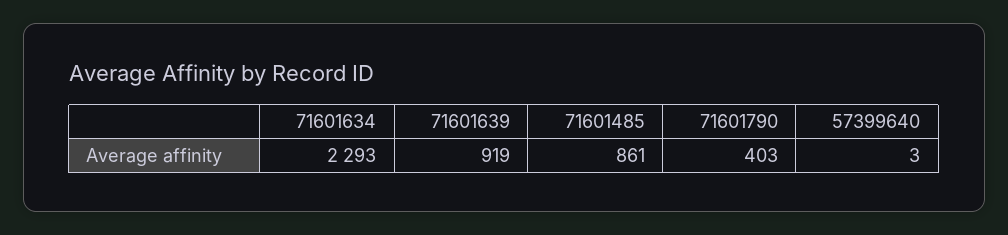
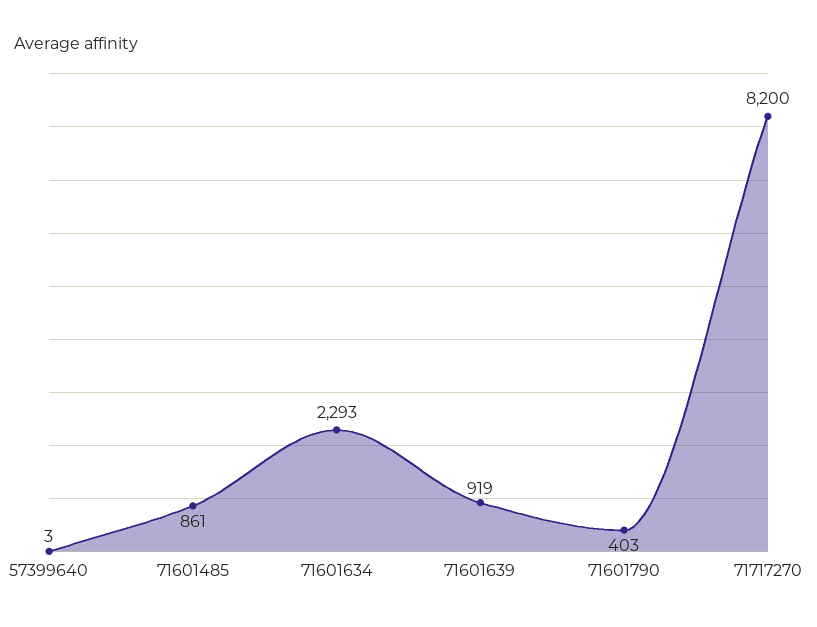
  {
    "71601634": 2293,
    "71601639": 919,
    "71601485": 861,
    "71601790": 403,
-   "57399640": 3
+   "57399640": 3,
+   "71717270": 8200
  }

